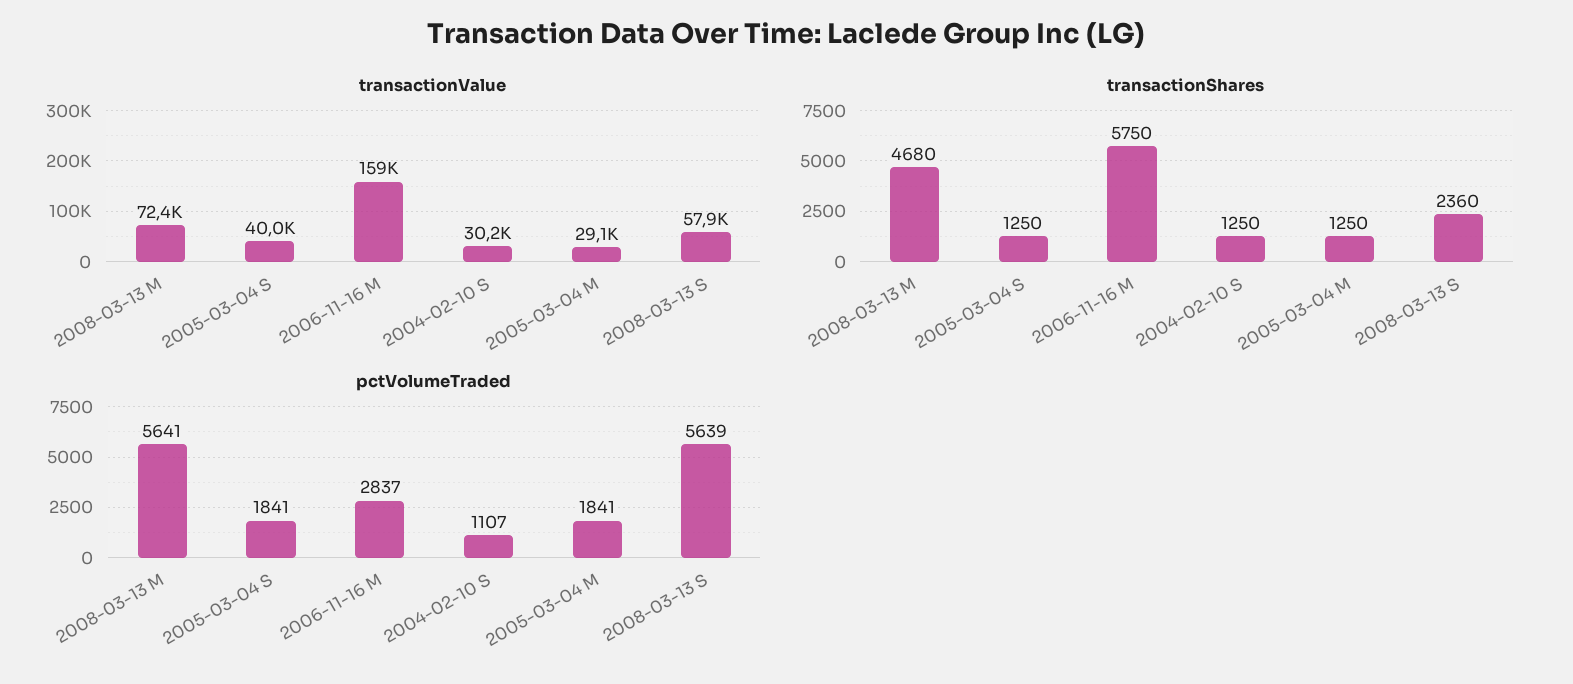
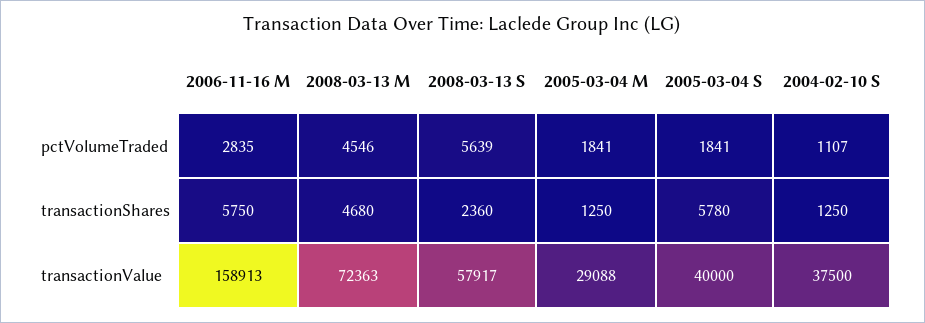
  {
    "transactionValue": {
      "2008-03-13 M": 72363,
      "2005-03-04 S": 40000,
      "2006-11-16 M": 158913,
-     "2004-02-10 S": 30200,
+     "2004-02-10 S": 37500,
      "2005-03-04 M": 29088,
      "2008-03-13 S": 57917
    },
    "transactionShares": {
      "2008-03-13 M": 4680,
-     "2005-03-04 S": 1250,
+     "2005-03-04 S": 5780,
      "2006-11-16 M": 5750,
      "2004-02-10 S": 1250,
      "2005-03-04 M": 1250,
      "2008-03-13 S": 2360
    },
    "pctVolumeTraded": {
-     "2008-03-13 M": 5641,
+     "2008-03-13 M": 4546,
      "2005-03-04 S": 1841,
-     "2006-11-16 M": 2837,
+     "2006-11-16 M": 2835,
      "2004-02-10 S": 1107,
      "2005-03-04 M": 1841,
      "2008-03-13 S": 5639
    }
  }

